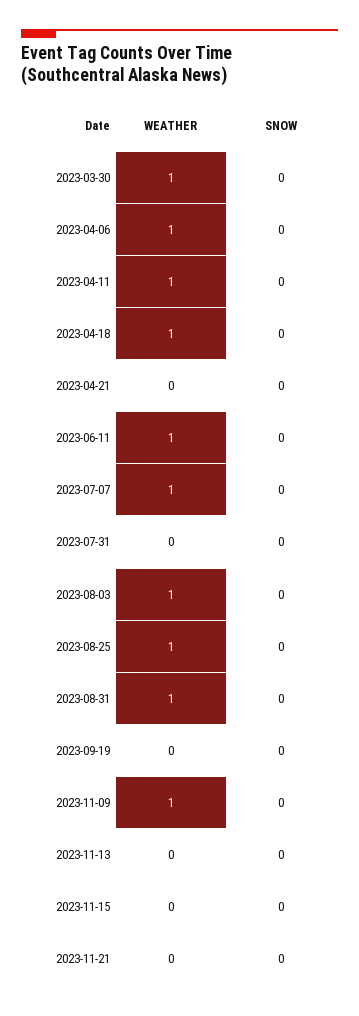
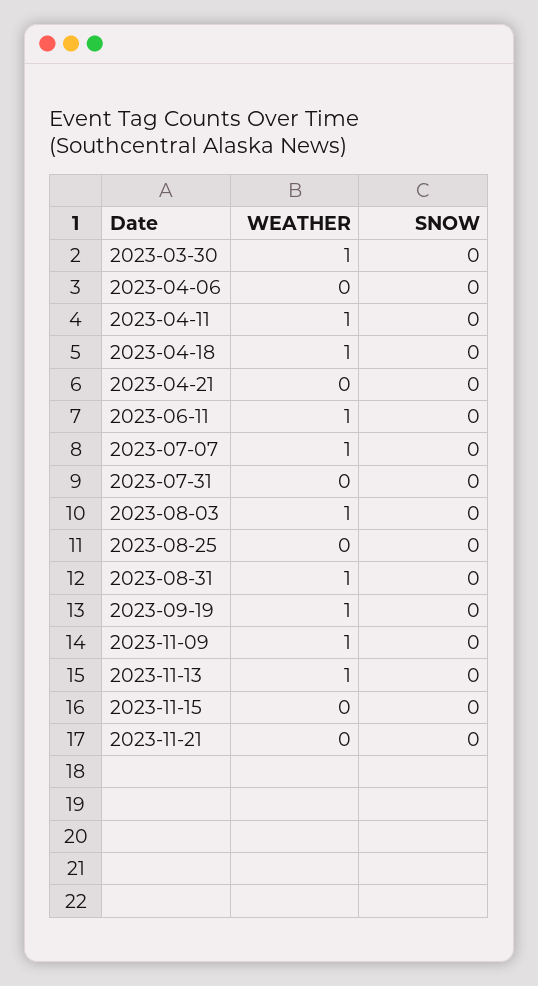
  {
    "WEATHER": {
      "2023-03-30": 1,
-     "2023-04-06": 1,
+     "2023-04-06": 0,
      "2023-04-11": 1,
      "2023-04-18": 1,
      "2023-04-21": 0,
      "2023-06-11": 1,
      "2023-07-07": 1,
      "2023-07-31": 0,
      "2023-08-03": 1,
-     "2023-08-25": 1,
+     "2023-08-25": 0,
      "2023-08-31": 1,
-     "2023-09-19": 0,
+     "2023-09-19": 1,
      "2023-11-09": 1,
-     "2023-11-13": 0,
+     "2023-11-13": 1,
      "2023-11-15": 0,
      "2023-11-21": 0
    },
    "SNOW": {
      "2023-03-30": 0,
      "2023-04-06": 0,
      "2023-04-11": 0,
      "2023-04-18": 0,
      "2023-04-21": 0,
      "2023-06-11": 0,
      "2023-07-07": 0,
      "2023-07-31": 0,
      "2023-08-03": 0,
      "2023-08-25": 0,
      "2023-08-31": 0,
      "2023-09-19": 0,
      "2023-11-09": 0,
      "2023-11-13": 0,
      "2023-11-15": 0,
      "2023-11-21": 0
    }
  }

